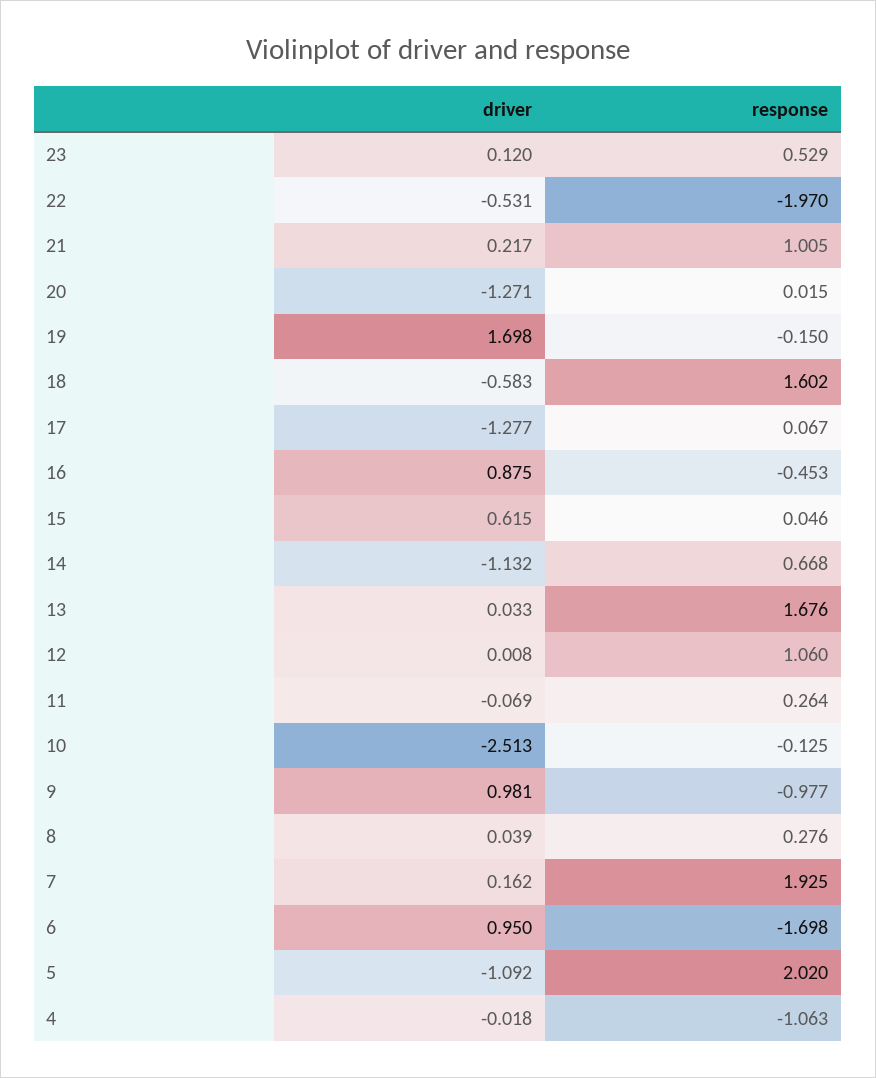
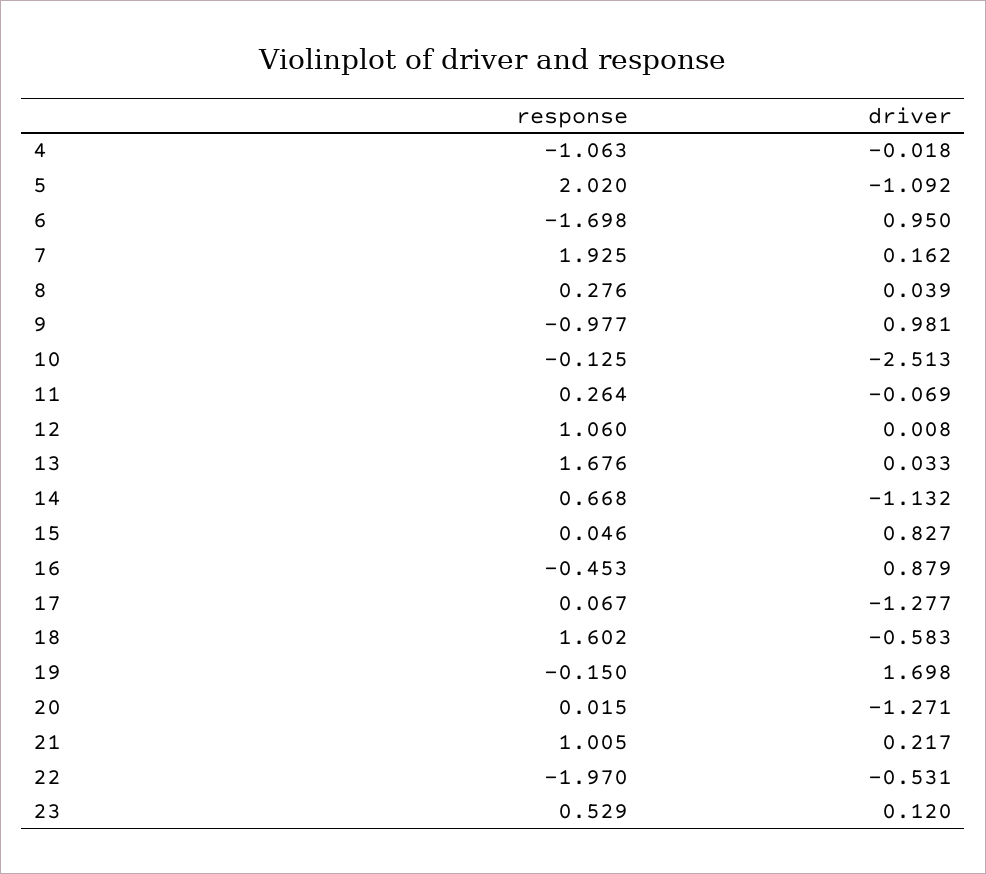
  {
    "driver": {
      "23": 0.12,
      "22": -0.531,
      "21": 0.217,
      "20": -1.271,
      "19": 1.698,
      "18": -0.583,
      "17": -1.277,
-     "16": 0.875,
+     "16": 0.879,
-     "15": 0.615,
+     "15": 0.827,
      "14": -1.132,
      "13": 0.033,
      "12": 0.008,
      "11": -0.069,
      "10": -2.513,
      "9": 0.981,
      "8": 0.039,
      "7": 0.162,
      "6": 0.95,
      "5": -1.092,
      "4": -0.018
    },
    "response": {
      "23": 0.529,
      "22": -1.97,
      "21": 1.005,
      "20": 0.015,
      "19": -0.15,
      "18": 1.602,
      "17": 0.067,
      "16": -0.453,
      "15": 0.046,
      "14": 0.668,
      "13": 1.676,
      "12": 1.06,
      "11": 0.264,
      "10": -0.125,
      "9": -0.977,
      "8": 0.276,
      "7": 1.925,
      "6": -1.698,
      "5": 2.02,
      "4": -1.063
    }
  }

